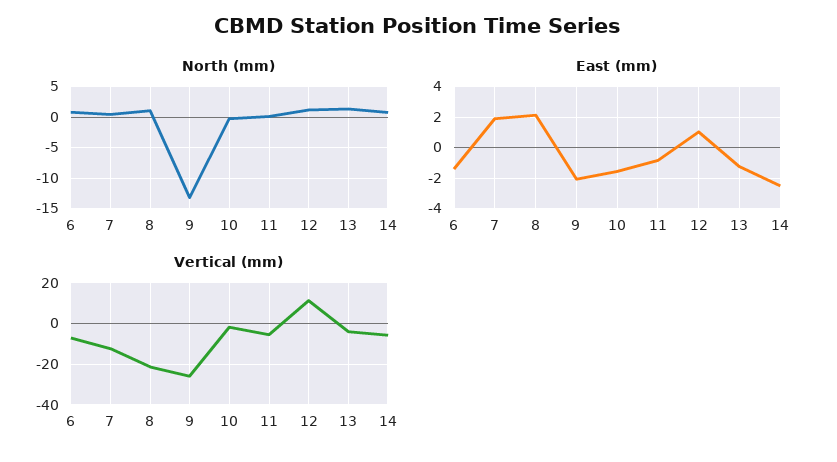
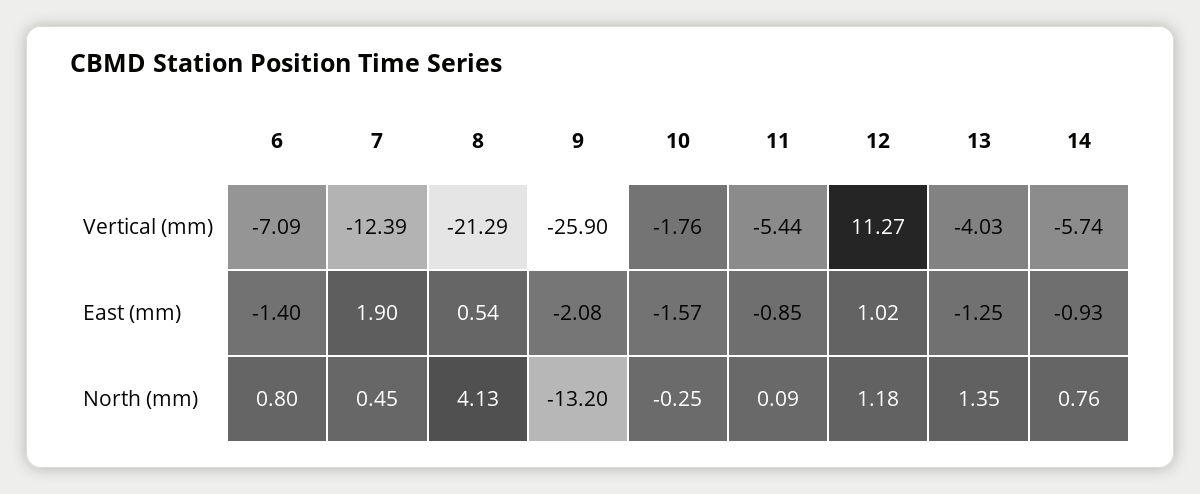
  {
    "North (mm)": {
      "6": 0.8,
      "7": 0.45,
-     "8": 1,
+     "8": 4.13,
      "9": -13.2,
      "10": -0.25,
      "11": 0.09,
      "12": 1.18,
      "13": 1.35,
      "14": 0.76
    },
    "East (mm)": {
      "6": -1.4,
      "7": 1.9,
-     "8": 2,
+     "8": 0.54,
      "9": -2.08,
      "10": -1.57,
      "11": -0.85,
      "12": 1.02,
      "13": -1.25,
-     "14": -2.5
+     "14": -0.93
    },
    "Vertical (mm)": {
      "6": -7.09,
      "7": -12.39,
      "8": -21.29,
      "9": -25.9,
      "10": -1.76,
      "11": -5.44,
      "12": 11.27,
      "13": -4.03,
      "14": -5.74
    }
  }

